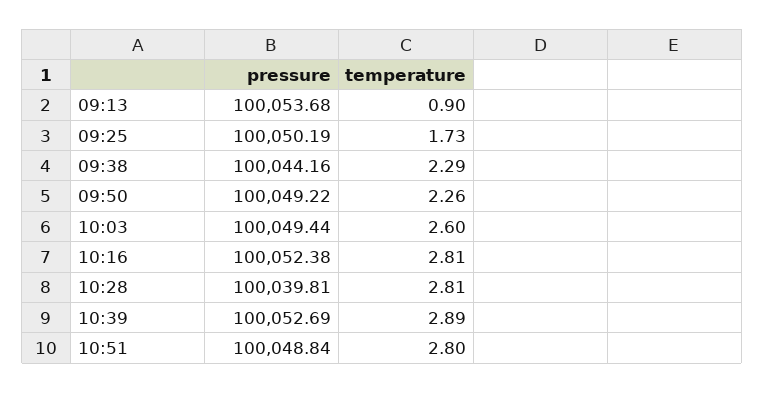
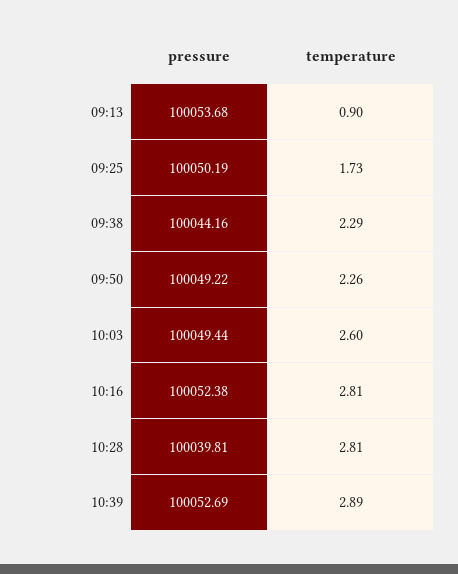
  {
    "pressure": {
      "09:13": 100053.68,
      "09:25": 100050.19,
      "09:38": 100044.16,
      "09:50": 100049.22,
      "10:03": 100049.44,
      "10:16": 100052.38,
      "10:28": 100039.81,
-     "10:39": 100052.69,
+     "10:39": 100052.69
-     "10:51": 100048.84
    },
    "temperature": {
      "09:13": 0.9,
      "09:25": 1.73,
      "09:38": 2.29,
      "09:50": 2.26,
      "10:03": 2.6,
      "10:16": 2.81,
      "10:28": 2.81,
-     "10:39": 2.89,
+     "10:39": 2.89
-     "10:51": 2.8
    }
  }

